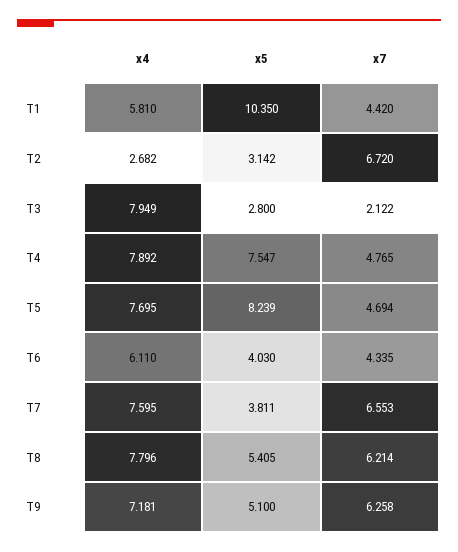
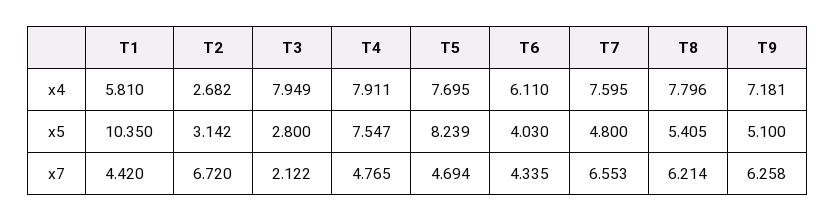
  {
    "x4": {
      "T1": 5.81,
      "T2": 2.682,
      "T3": 7.949,
-     "T4": 7.892,
+     "T4": 7.911,
      "T5": 7.695,
      "T6": 6.11,
      "T7": 7.595,
      "T8": 7.796,
      "T9": 7.181
    },
    "x5": {
      "T1": 10.35,
      "T2": 3.142,
      "T3": 2.8,
      "T4": 7.547,
      "T5": 8.239,
      "T6": 4.03,
-     "T7": 3.811,
+     "T7": 4.8,
      "T8": 5.405,
      "T9": 5.1
    },
    "x7": {
      "T1": 4.42,
      "T2": 6.72,
      "T3": 2.122,
      "T4": 4.765,
      "T5": 4.694,
      "T6": 4.335,
      "T7": 6.553,
      "T8": 6.214,
      "T9": 6.258
    }
  }

